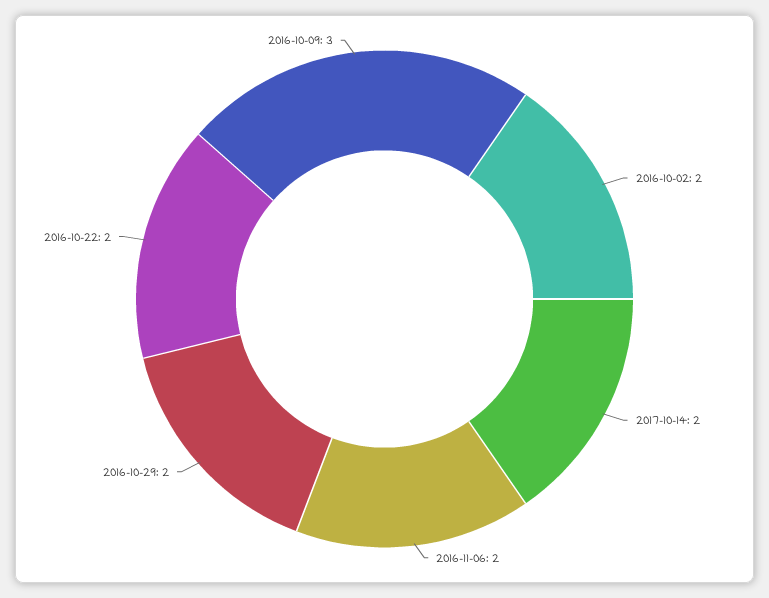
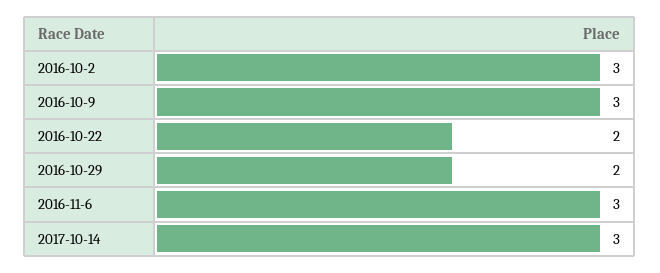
  {
-   "2016-10-02": 2,
+   "2016-10-02": 3,
-   "2017-10-14": 2,
+   "2017-10-14": 3,
-   "2016-11-06": 2,
+   "2016-11-06": 3,
    "2016-10-29": 2,
    "2016-10-22": 2,
    "2016-10-09": 3
  }

